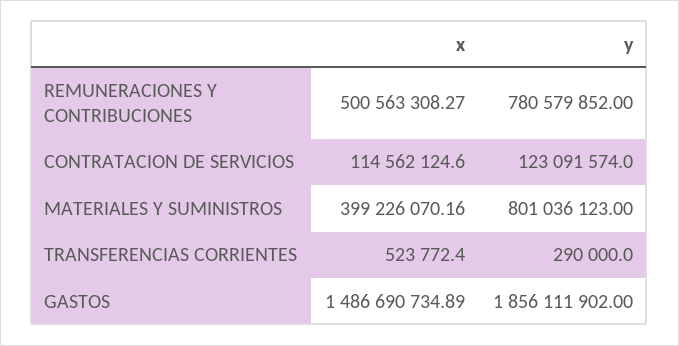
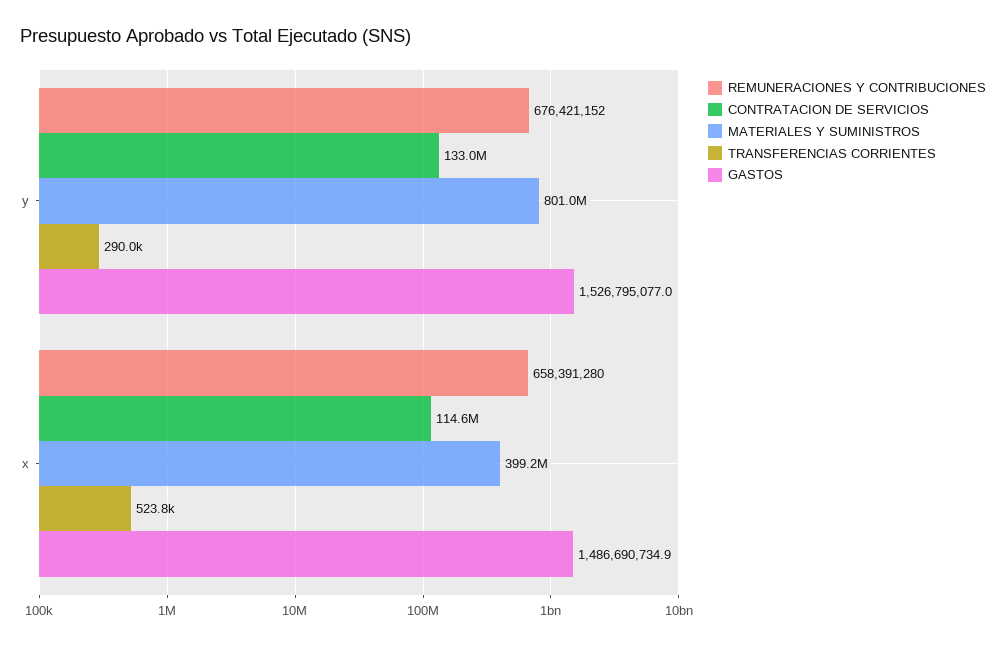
  {
    "REMUNERACIONES Y CONTRIBUCIONES": {
-     "x": 500563308.27,
+     "x": 658391280,
-     "y": 780579852
+     "y": 676421152
    },
    "CONTRATACION DE SERVICIOS": {
      "x": 114562124.6,
-     "y": 123091574
+     "y": 133000000
    },
    "MATERIALES Y SUMINISTROS": {
      "x": 399226070.16,
      "y": 801036123
    },
    "TRANSFERENCIAS CORRIENTES": {
      "x": 523772.4,
      "y": 290000
    },
    "GASTOS": {
      "x": 1486690734.89,
-     "y": 1856111902
+     "y": 1526795077
    }
  }

